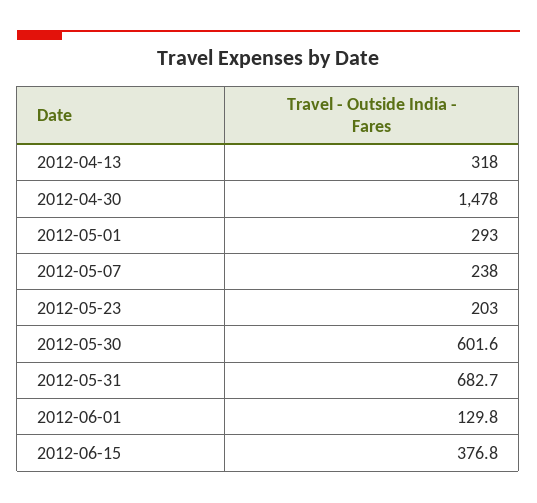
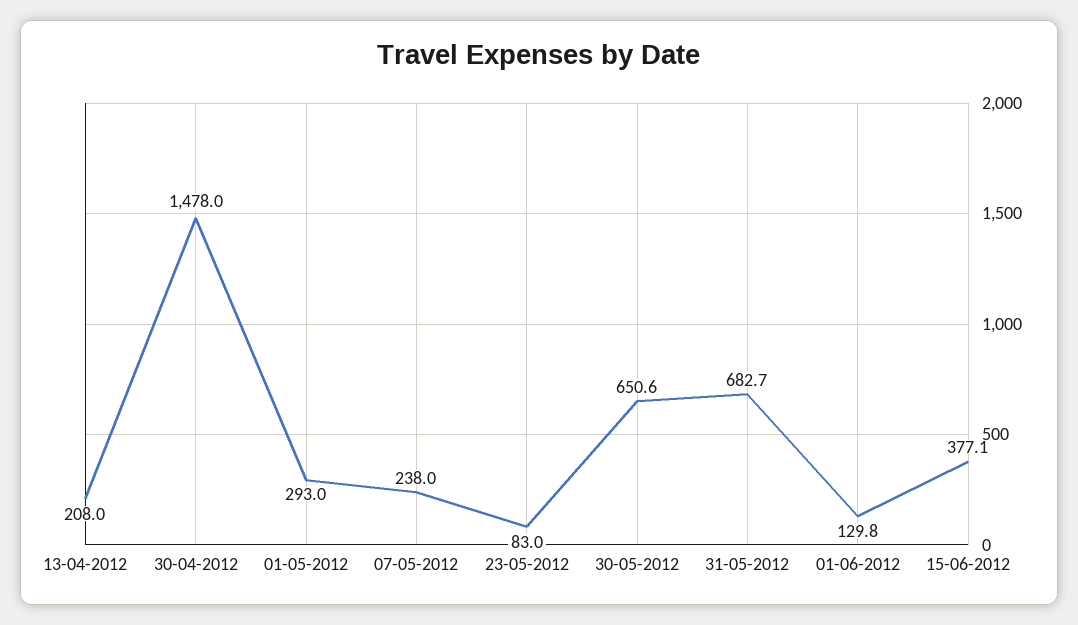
  {
-   "2012-04-13": 318,
+   "2012-04-13": 208,
    "2012-04-30": 1478,
    "2012-05-01": 293,
    "2012-05-07": 238,
-   "2012-05-23": 203,
+   "2012-05-23": 83,
-   "2012-05-30": 601.6,
+   "2012-05-30": 650.6,
    "2012-05-31": 682.7,
    "2012-06-01": 129.8,
-   "2012-06-15": 376.8
+   "2012-06-15": 377.1
  }

